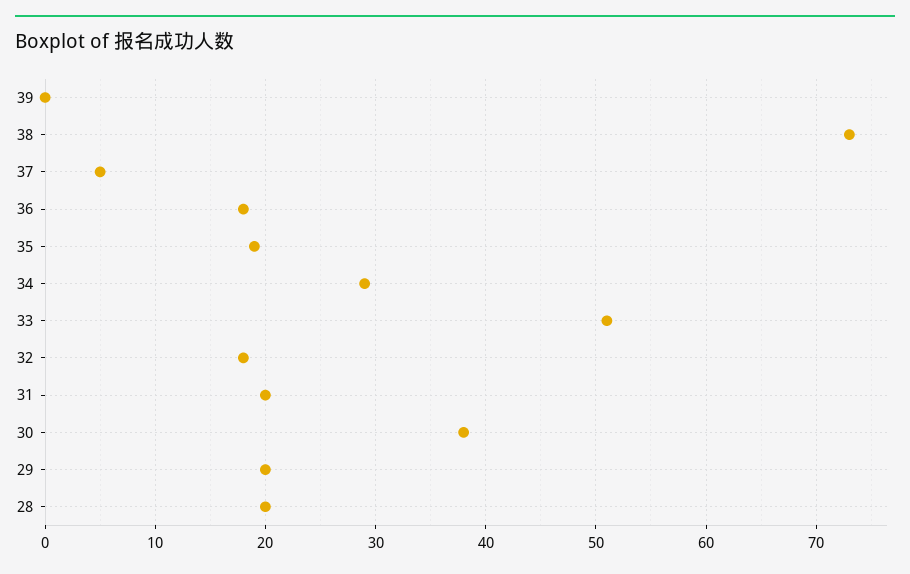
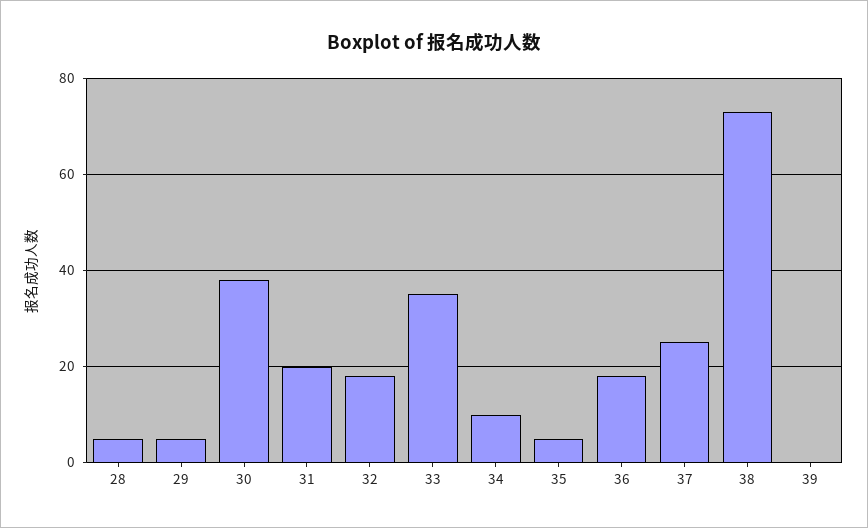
  {
    "39": 0,
    "38": 73,
-   "37": 5,
+   "37": 25,
    "36": 18,
-   "35": 19,
+   "35": 5,
-   "34": 29,
+   "34": 10,
-   "33": 51,
+   "33": 35,
    "32": 18,
    "31": 20,
    "30": 38,
-   "29": 20,
+   "29": 5,
-   "28": 20
+   "28": 5
  }

